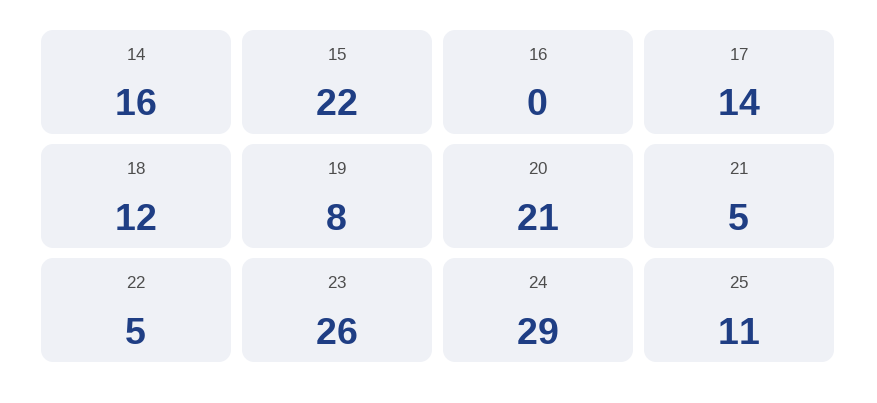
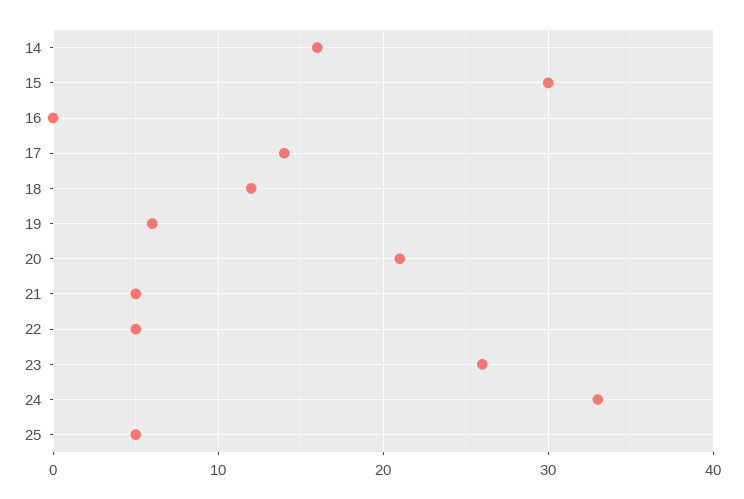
  {
    "14": 16,
-   "15": 22,
+   "15": 30,
    "16": 0,
    "17": 14,
    "18": 12,
-   "19": 8,
+   "19": 6,
    "20": 21,
    "21": 5,
    "22": 5,
    "23": 26,
-   "24": 29,
+   "24": 33,
-   "25": 11
+   "25": 5
  }

